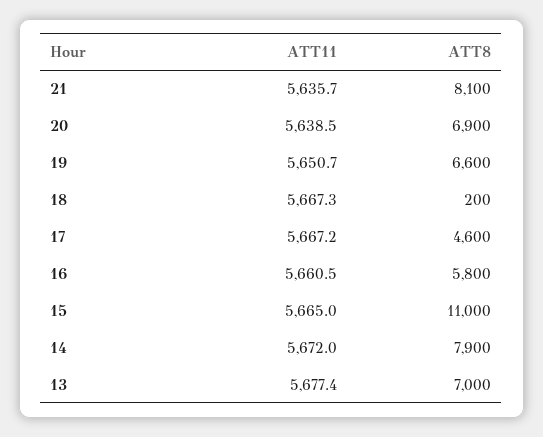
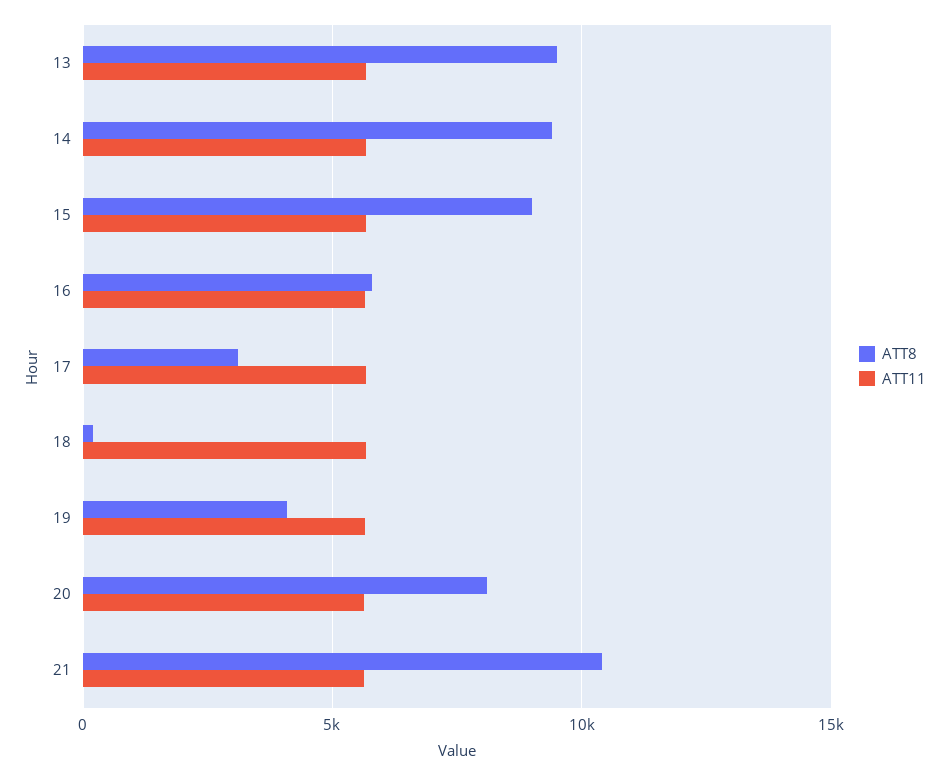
  {
    "ATT11": {
      "21": 5635.7,
      "20": 5638.5,
      "19": 5650.7,
      "18": 5667.3,
      "17": 5667.2,
      "16": 5660.5,
      "15": 5665,
      "14": 5672,
      "13": 5677.4
    },
    "ATT8": {
-     "21": 8100,
+     "21": 10500,
-     "20": 6900,
+     "20": 8000,
-     "19": 6600,
+     "19": 4000,
      "18": 200,
-     "17": 4600,
+     "17": 3000,
      "16": 5800,
-     "15": 11000,
+     "15": 9000,
-     "14": 7900,
+     "14": 9500,
-     "13": 7000
+     "13": 9500
    }
  }

